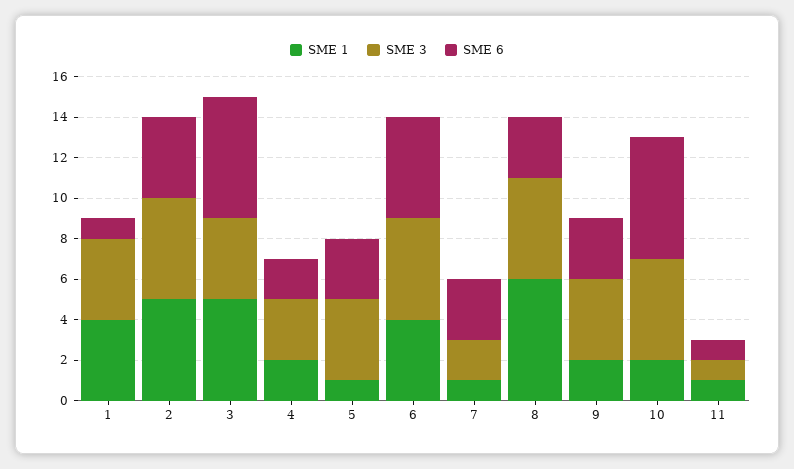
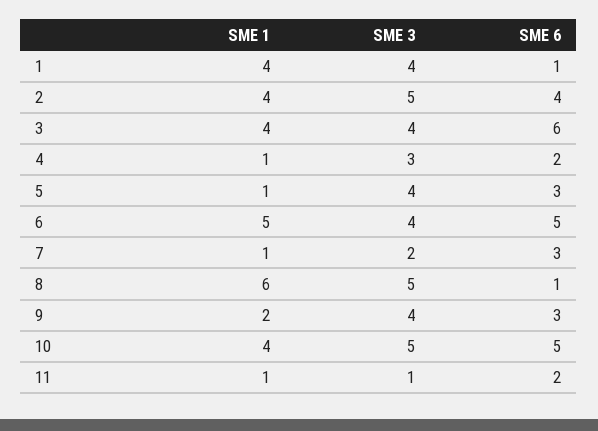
  {
    "SME 1": {
      "1": 4,
-     "2": 5,
+     "2": 4,
-     "3": 5,
+     "3": 4,
-     "4": 2,
+     "4": 1,
      "5": 1,
-     "6": 4,
+     "6": 5,
      "7": 1,
      "8": 6,
      "9": 2,
-     "10": 2,
+     "10": 4,
      "11": 1
    },
    "SME 3": {
      "1": 4,
      "2": 5,
      "3": 4,
      "4": 3,
      "5": 4,
-     "6": 5,
+     "6": 4,
      "7": 2,
      "8": 5,
      "9": 4,
      "10": 5,
      "11": 1
    },
    "SME 6": {
      "1": 1,
      "2": 4,
      "3": 6,
      "4": 2,
      "5": 3,
      "6": 5,
      "7": 3,
-     "8": 3,
+     "8": 1,
      "9": 3,
-     "10": 6,
+     "10": 5,
-     "11": 1
+     "11": 2
    }
  }

